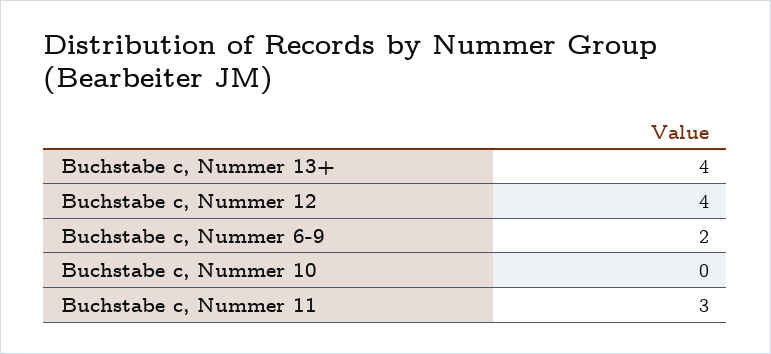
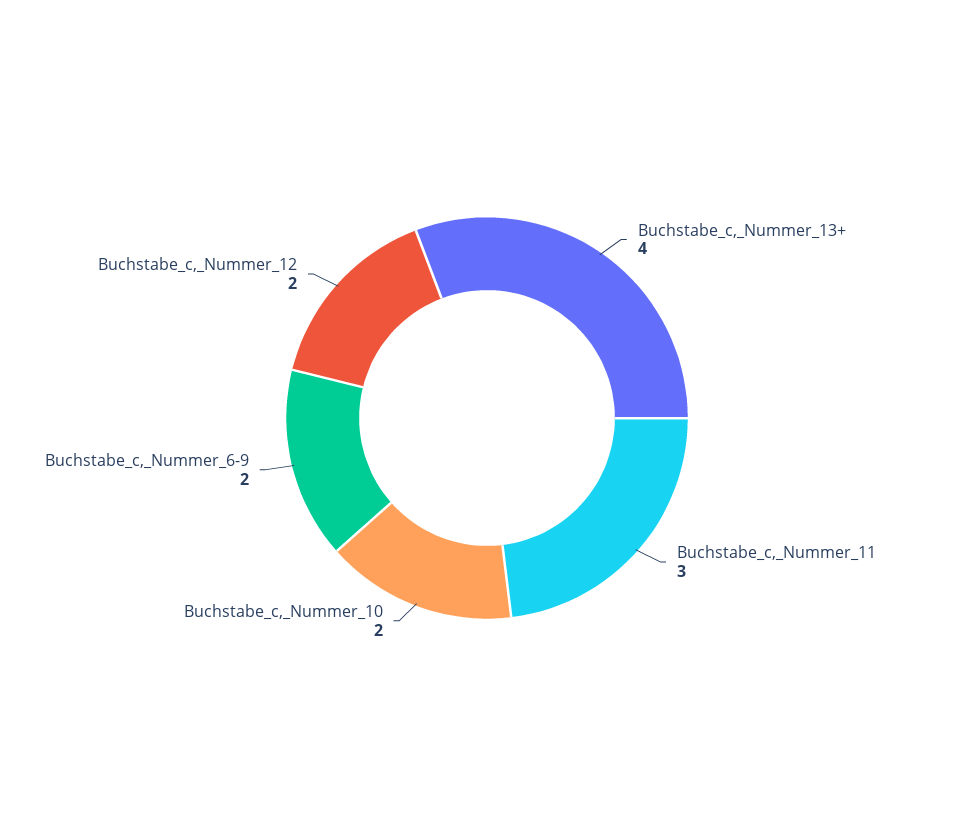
  {
    "Buchstabe c, Nummer 13+": 4,
-   "Buchstabe c, Nummer 12": 4,
+   "Buchstabe c, Nummer 12": 2,
    "Buchstabe c, Nummer 6-9": 2,
-   "Buchstabe c, Nummer 10": 0,
+   "Buchstabe c, Nummer 10": 2,
    "Buchstabe c, Nummer 11": 3
  }

